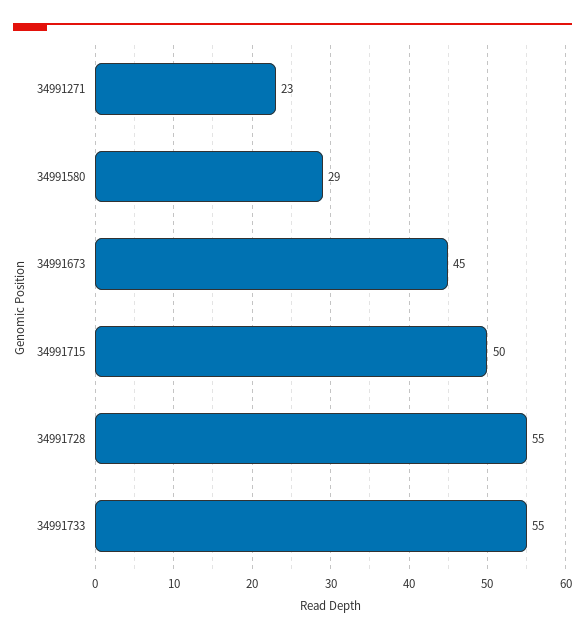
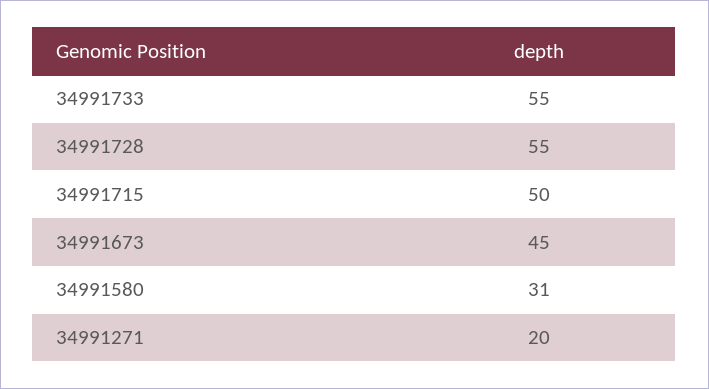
  {
-   "34991271": 23,
+   "34991271": 20,
-   "34991580": 29,
+   "34991580": 31,
    "34991673": 45,
    "34991715": 50,
    "34991728": 55,
    "34991733": 55
  }

